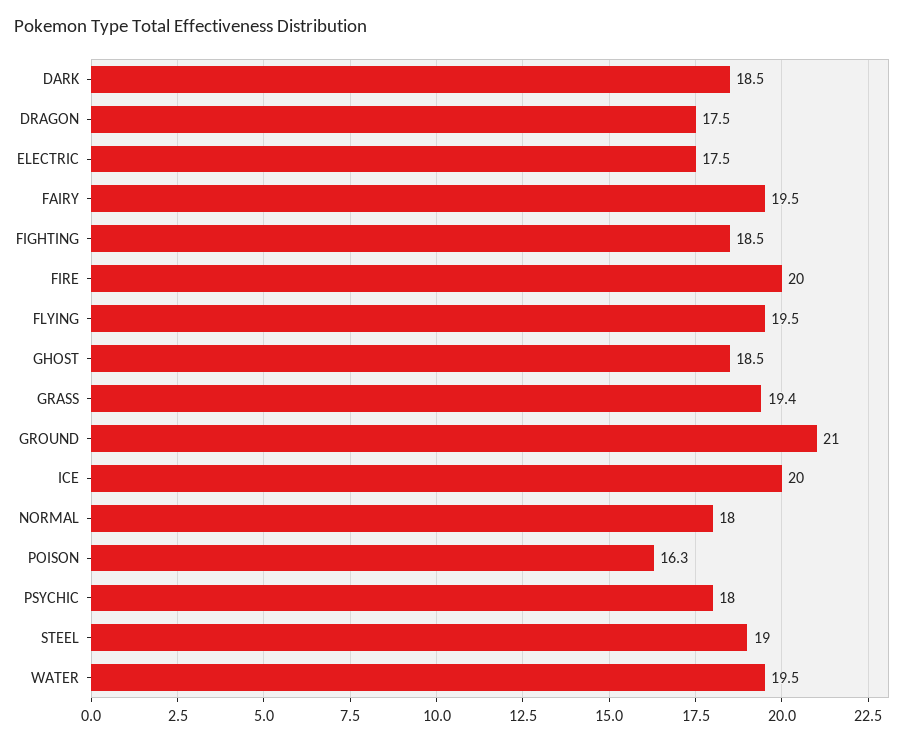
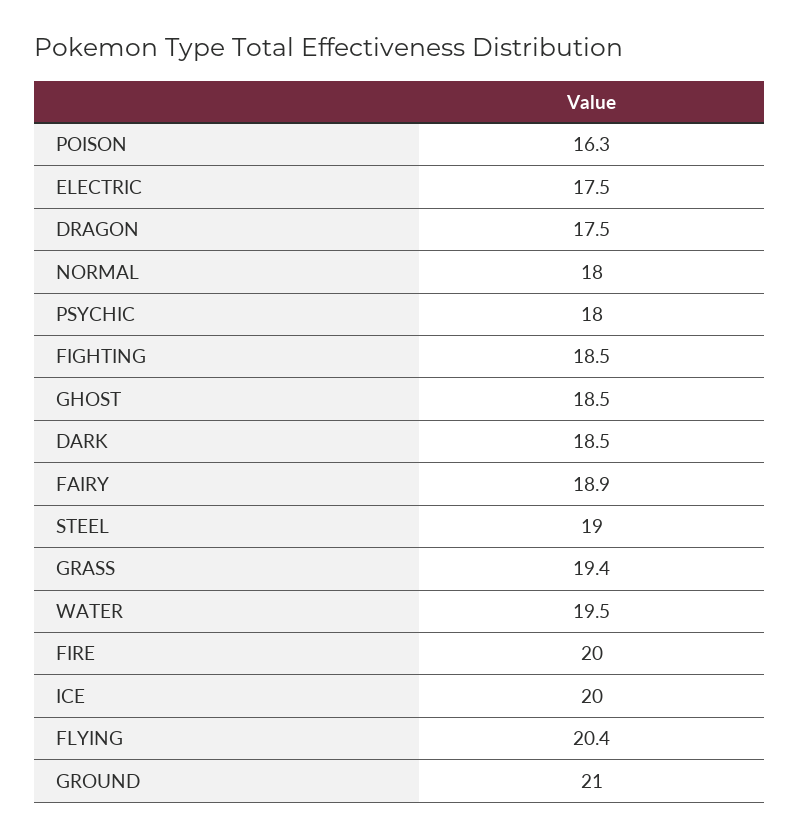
  {
    "DARK": 18.5,
    "DRAGON": 17.5,
    "ELECTRIC": 17.5,
-   "FAIRY": 19.5,
+   "FAIRY": 18.9,
    "FIGHTING": 18.5,
    "FIRE": 20,
-   "FLYING": 19.5,
+   "FLYING": 20.4,
    "GHOST": 18.5,
    "GRASS": 19.4,
    "GROUND": 21,
    "ICE": 20,
    "NORMAL": 18,
    "POISON": 16.3,
    "PSYCHIC": 18,
    "STEEL": 19,
    "WATER": 19.5
  }

